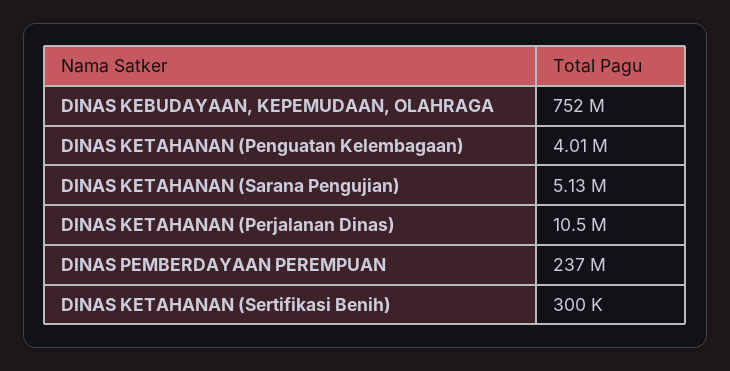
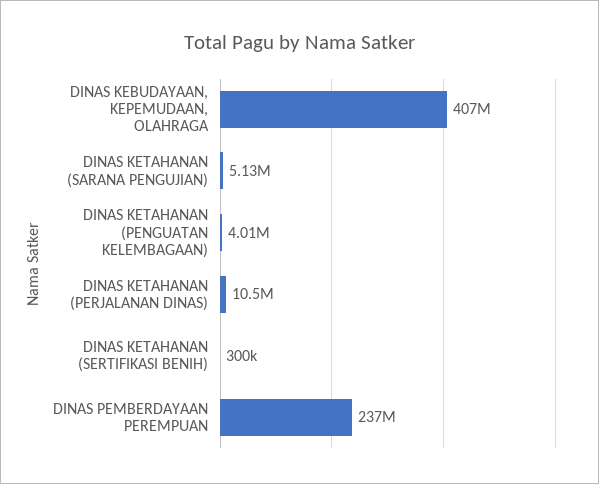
  {
-   "DINAS KEBUDAYAAN, KEPEMUDAAN, OLAHRAGA": 752000000,
+   "DINAS KEBUDAYAAN, KEPEMUDAAN, OLAHRAGA": 407000000,
    "DINAS KETAHANAN (Penguatan Kelembagaan)": 4010000,
    "DINAS KETAHANAN (Sarana Pengujian)": 5130000,
    "DINAS KETAHANAN (Perjalanan Dinas)": 10500000,
    "DINAS PEMBERDAYAAN PEREMPUAN": 237000000,
    "DINAS KETAHANAN (Sertifikasi Benih)": 300000
  }

